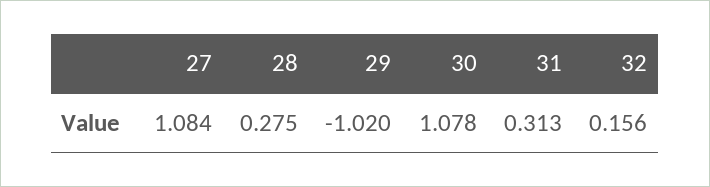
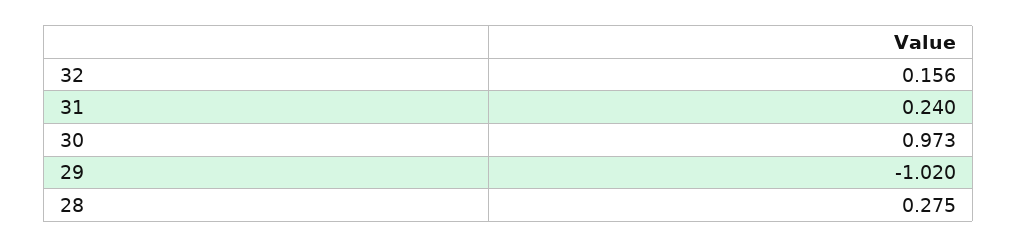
  {
-   "27": 1.084,
    "28": 0.275,
    "29": -1.02,
-   "30": 1.078,
+   "30": 0.973,
-   "31": 0.313,
+   "31": 0.24,
    "32": 0.156
  }

